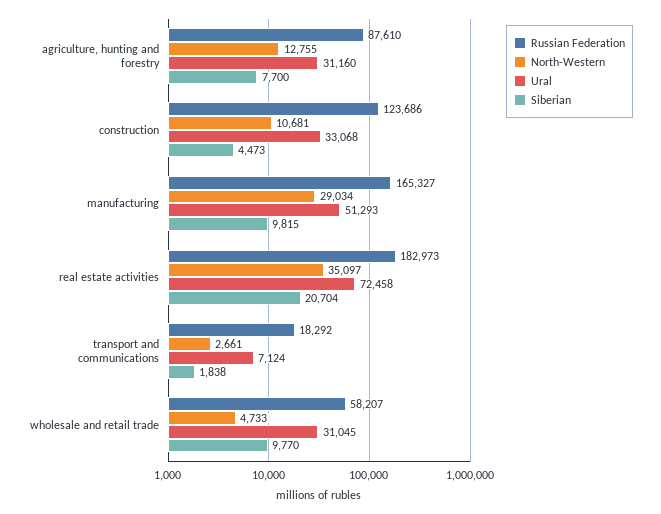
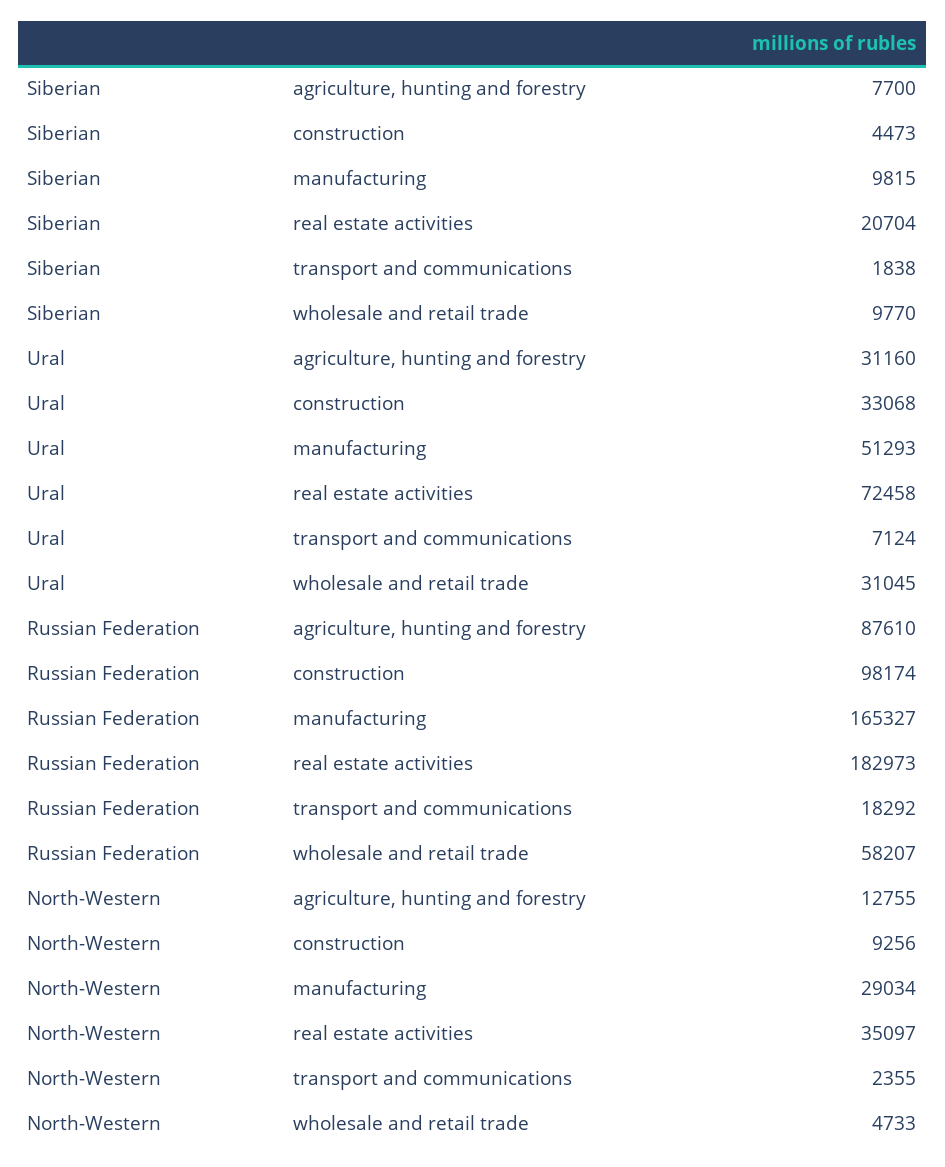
  {
    "Russian Federation": {
      "agriculture, hunting and forestry": 87610,
-     "construction": 123686,
+     "construction": 98174,
      "manufacturing": 165327,
      "real estate activities": 182973,
      "transport and communications": 18292,
      "wholesale and retail trade": 58207
    },
    "North-Western": {
      "agriculture, hunting and forestry": 12755,
-     "construction": 10681,
+     "construction": 9256,
      "manufacturing": 29034,
      "real estate activities": 35097,
-     "transport and communications": 2661,
+     "transport and communications": 2355,
      "wholesale and retail trade": 4733
    },
    "Ural": {
      "agriculture, hunting and forestry": 31160,
      "construction": 33068,
      "manufacturing": 51293,
      "real estate activities": 72458,
      "transport and communications": 7124,
      "wholesale and retail trade": 31045
    },
    "Siberian": {
      "agriculture, hunting and forestry": 7700,
      "construction": 4473,
      "manufacturing": 9815,
      "real estate activities": 20704,
      "transport and communications": 1838,
      "wholesale and retail trade": 9770
    }
  }

